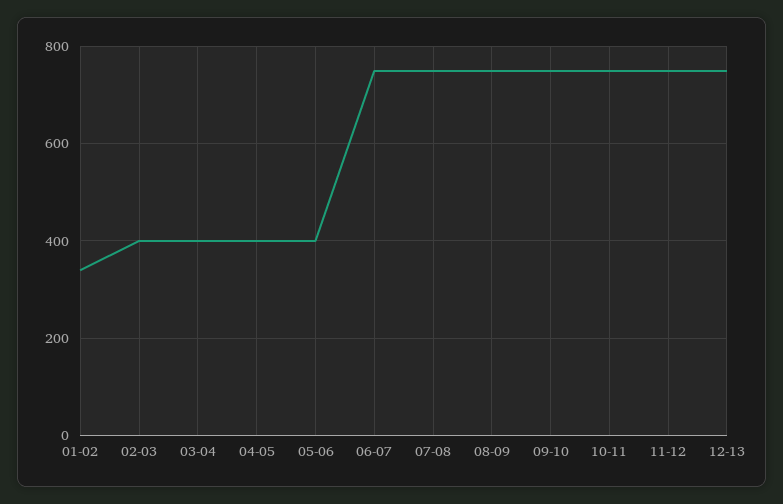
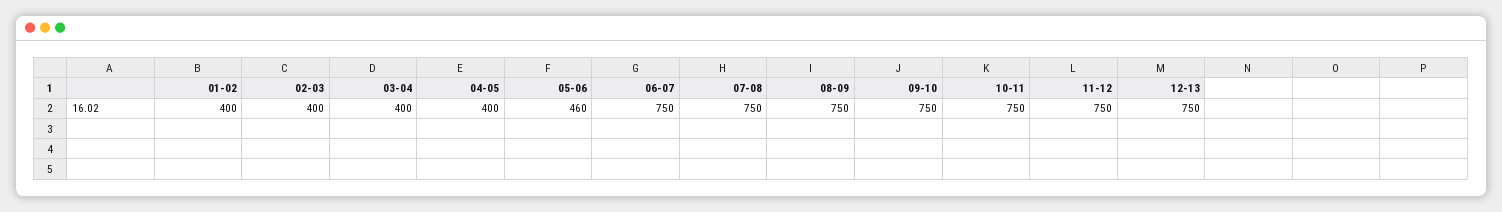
  {
-   "01-02": 340,
+   "01-02": 400,
    "02-03": 400,
    "03-04": 400,
    "04-05": 400,
-   "05-06": 400,
+   "05-06": 460,
    "06-07": 750,
    "07-08": 750,
    "08-09": 750,
    "09-10": 750,
    "10-11": 750,
    "11-12": 750,
    "12-13": 750
  }

